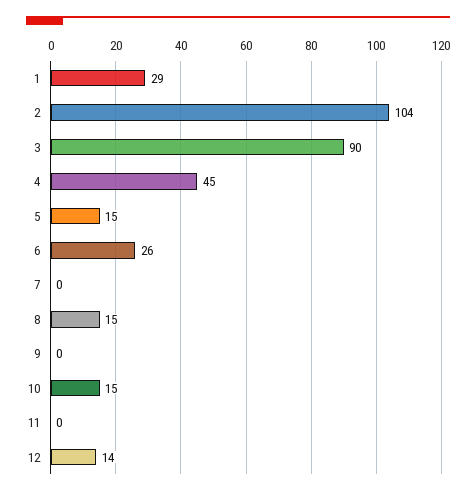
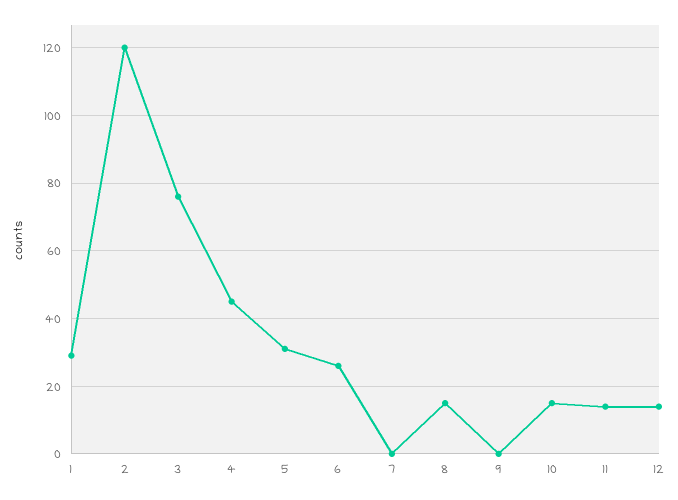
  {
    "1": 29,
-   "2": 104,
+   "2": 120,
-   "3": 90,
+   "3": 75,
    "4": 45,
-   "5": 15,
+   "5": 30,
    "6": 26,
    "7": 0,
    "8": 15,
    "9": 0,
    "10": 15,
-   "11": 0,
+   "11": 15,
    "12": 14
  }

